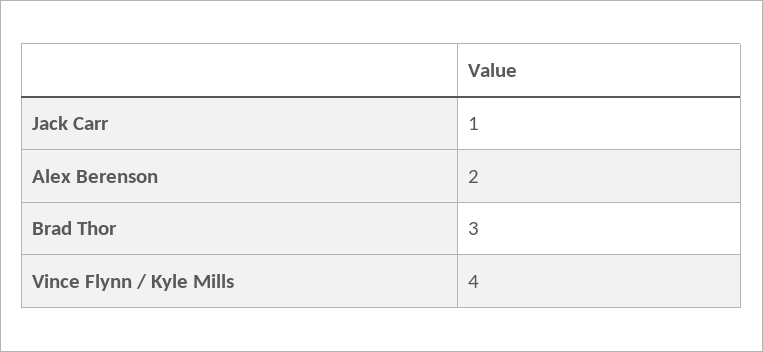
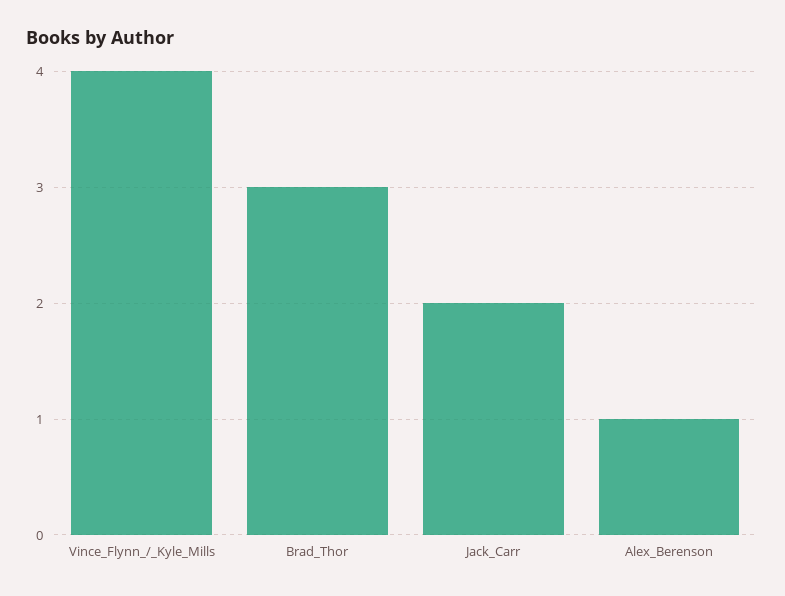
  {
-   "Jack Carr": 1,
+   "Jack Carr": 2,
-   "Alex Berenson": 2,
+   "Alex Berenson": 1,
    "Brad Thor": 3,
    "Vince Flynn / Kyle Mills": 4
  }

